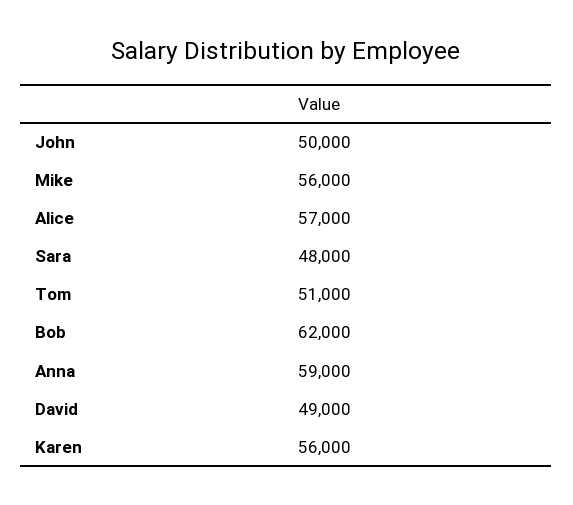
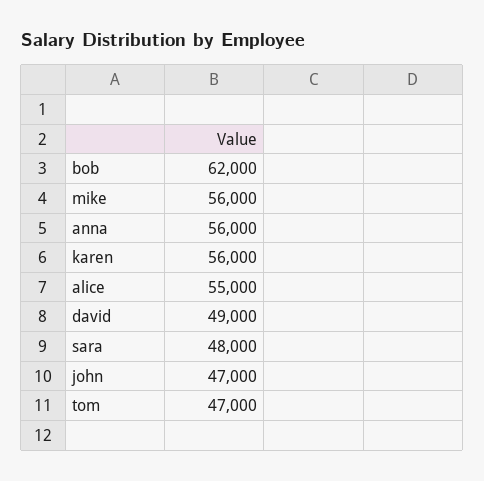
  {
-   "John": 50000,
+   "John": 47000,
    "Mike": 56000,
-   "Alice": 57000,
+   "Alice": 55000,
    "Sara": 48000,
-   "Tom": 51000,
+   "Tom": 47000,
    "Bob": 62000,
-   "Anna": 59000,
+   "Anna": 56000,
    "David": 49000,
    "Karen": 56000
  }

